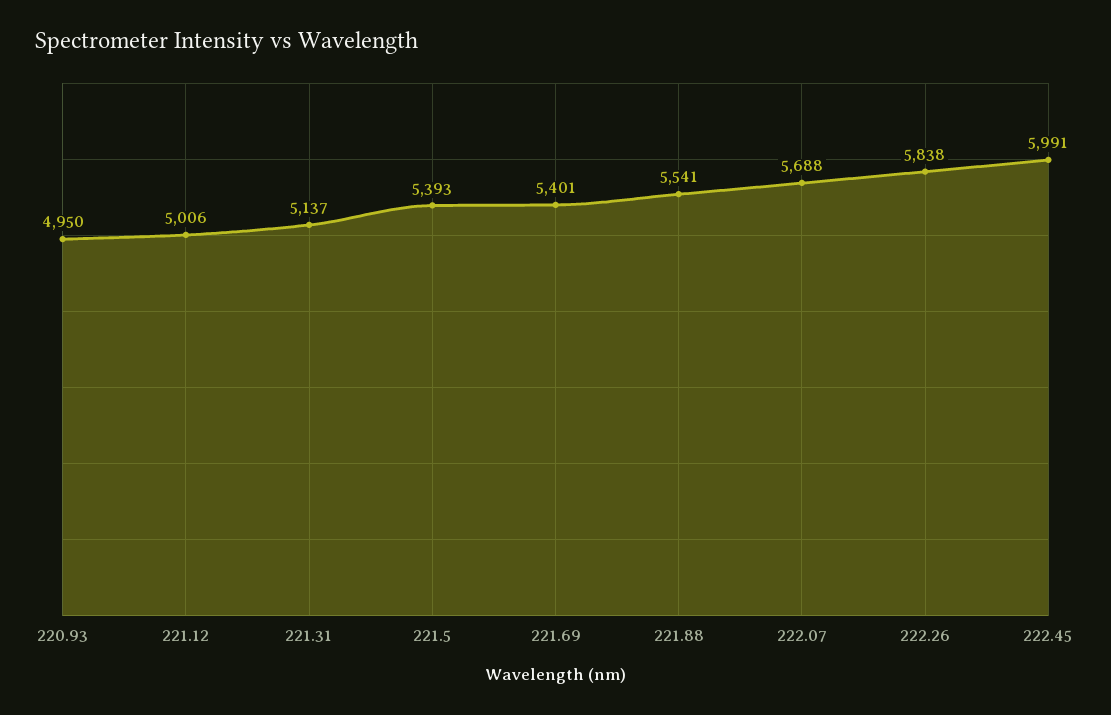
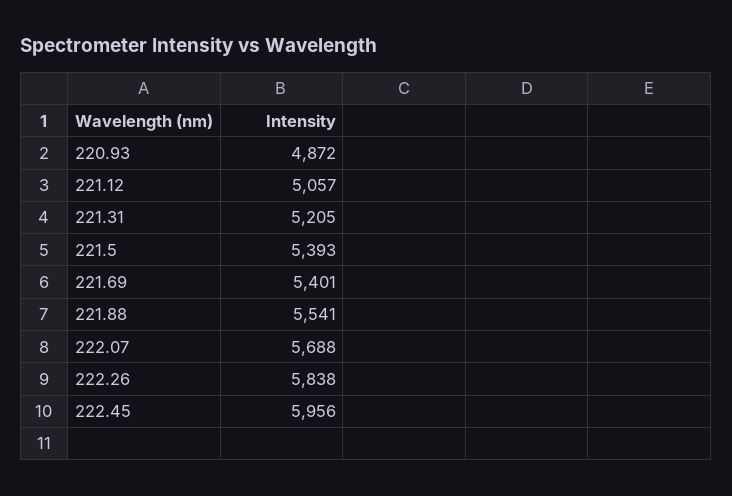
  {
-   "220.93": 4950,
+   "220.93": 4872,
-   "221.12": 5006,
+   "221.12": 5057,
-   "221.31": 5137,
+   "221.31": 5205,
    "221.5": 5393,
    "221.69": 5401,
    "221.88": 5541,
    "222.07": 5688,
    "222.26": 5838,
-   "222.45": 5991
+   "222.45": 5956
  }

